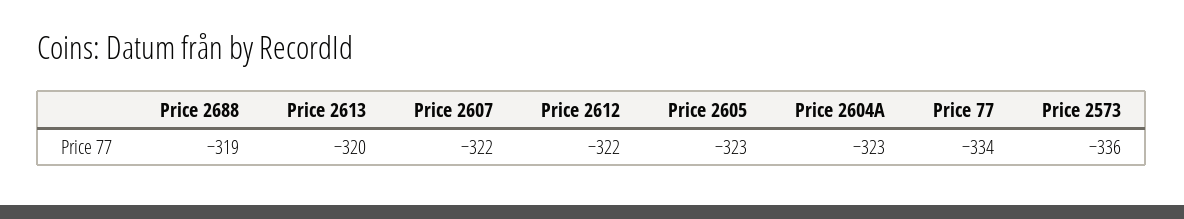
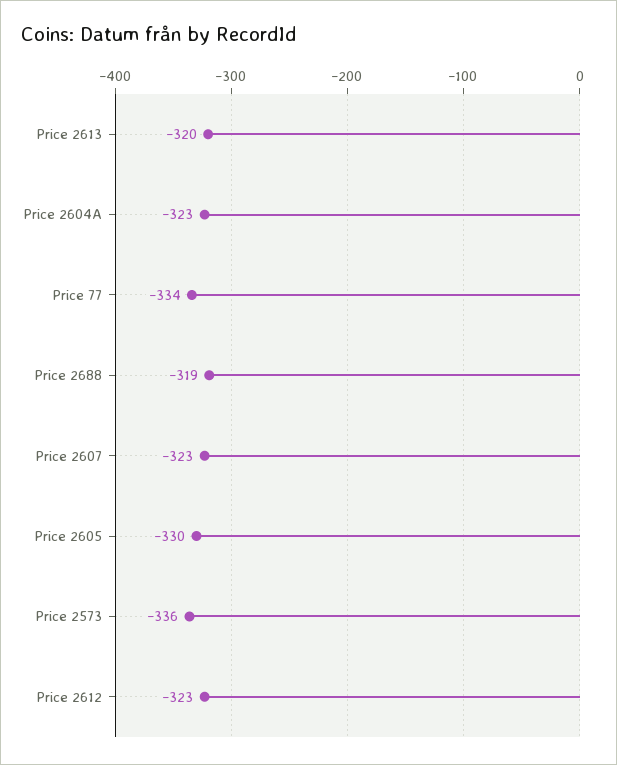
  {
    "Price 2688": -319,
    "Price 2613": -320,
-   "Price 2607": -322,
+   "Price 2607": -323,
-   "Price 2612": -322,
+   "Price 2612": -323,
-   "Price 2605": -323,
+   "Price 2605": -330,
    "Price 2604A": -323,
    "Price 77": -334,
    "Price 2573": -336
  }

